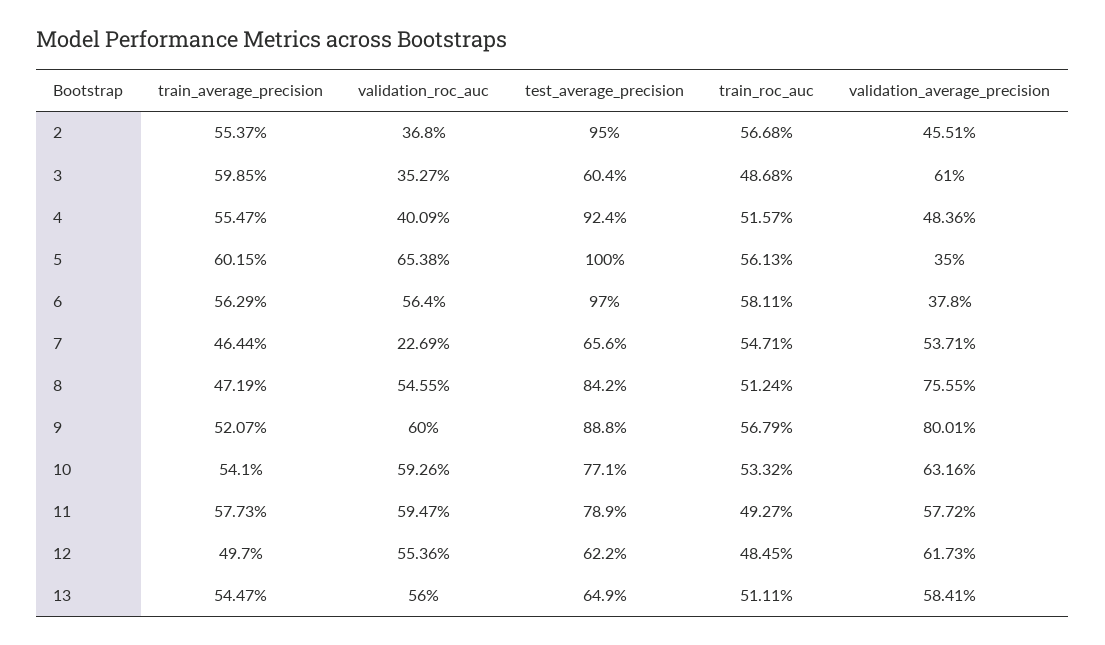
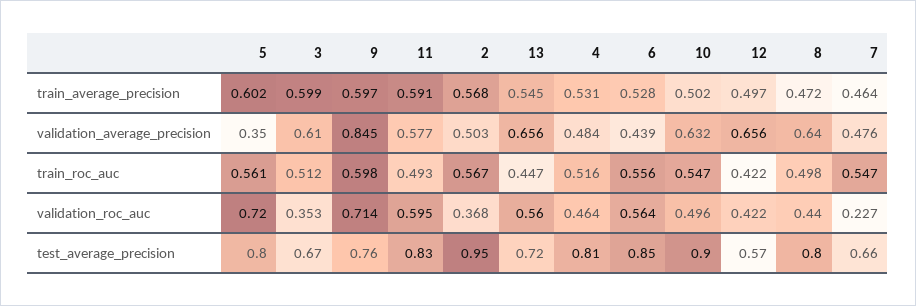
  {
    "train_average_precision": {
-     "2": 0.5537,
+     "2": 0.568,
      "3": 0.5985,
-     "4": 0.5547,
+     "4": 0.531,
      "5": 0.6015,
-     "6": 0.5629,
+     "6": 0.528,
      "7": 0.4644,
      "8": 0.4719,
-     "9": 0.5207,
+     "9": 0.597,
-     "10": 0.541,
+     "10": 0.502,
-     "11": 0.5773,
+     "11": 0.591,
      "12": 0.497,
      "13": 0.5447
    },
    "validation_roc_auc": {
      "2": 0.368,
      "3": 0.3527,
-     "4": 0.4009,
+     "4": 0.464,
-     "5": 0.6538,
+     "5": 0.72,
      "6": 0.564,
      "7": 0.2269,
-     "8": 0.5455,
+     "8": 0.44,
-     "9": 0.6,
+     "9": 0.714,
-     "10": 0.5926,
+     "10": 0.496,
      "11": 0.5947,
-     "12": 0.5536,
+     "12": 0.422,
      "13": 0.56
    },
    "test_average_precision": {
      "2": 0.95,
-     "3": 0.604,
+     "3": 0.67,
-     "4": 0.924,
+     "4": 0.81,
-     "5": 1,
+     "5": 0.8,
-     "6": 0.97,
+     "6": 0.85,
      "7": 0.656,
-     "8": 0.842,
+     "8": 0.8,
-     "9": 0.888,
+     "9": 0.76,
-     "10": 0.771,
+     "10": 0.9,
-     "11": 0.789,
+     "11": 0.83,
-     "12": 0.622,
+     "12": 0.57,
-     "13": 0.649
+     "13": 0.72
    },
    "train_roc_auc": {
      "2": 0.5668,
-     "3": 0.4868,
+     "3": 0.512,
      "4": 0.5157,
      "5": 0.5613,
-     "6": 0.5811,
+     "6": 0.556,
      "7": 0.5471,
-     "8": 0.5124,
+     "8": 0.498,
-     "9": 0.5679,
+     "9": 0.598,
-     "10": 0.5332,
+     "10": 0.547,
      "11": 0.4927,
-     "12": 0.4845,
+     "12": 0.422,
-     "13": 0.5111
+     "13": 0.447
    },
    "validation_average_precision": {
-     "2": 0.4551,
+     "2": 0.503,
      "3": 0.61,
      "4": 0.4836,
      "5": 0.35,
-     "6": 0.378,
+     "6": 0.439,
-     "7": 0.5371,
+     "7": 0.476,
-     "8": 0.7555,
+     "8": 0.64,
-     "9": 0.8001,
+     "9": 0.845,
      "10": 0.6316,
      "11": 0.5772,
-     "12": 0.6173,
+     "12": 0.656,
-     "13": 0.5841
+     "13": 0.656
    }
  }

